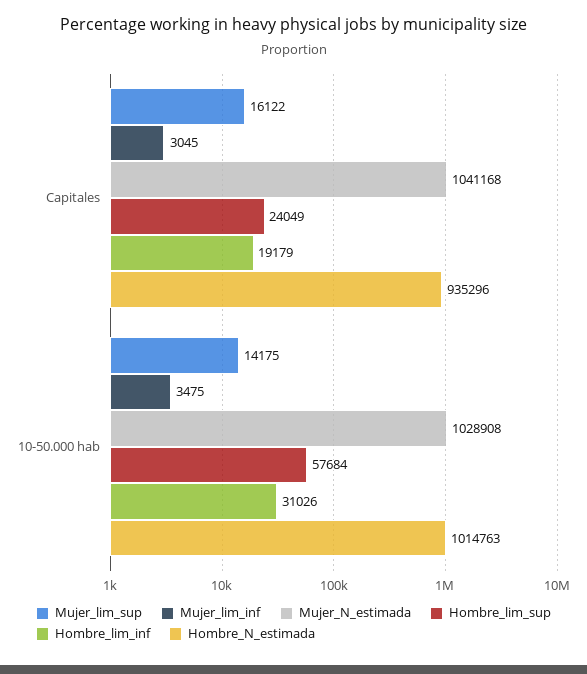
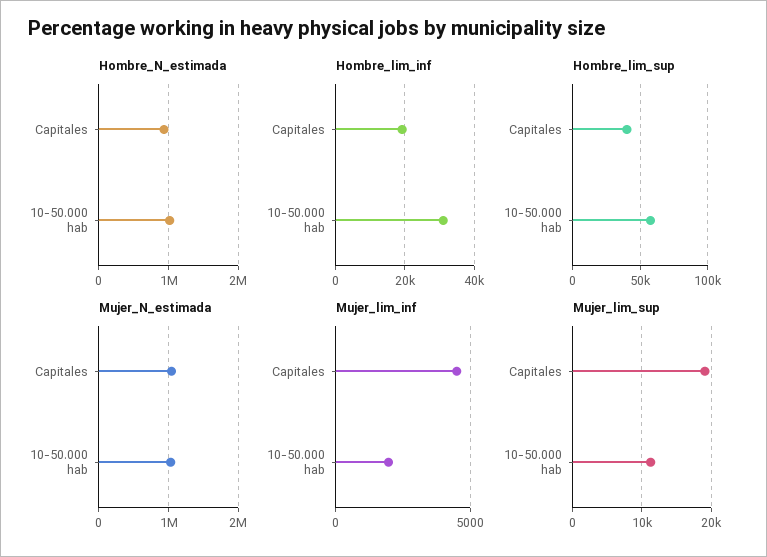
  {
    "Mujer_lim_sup": {
-     "Capitales": 16122,
+     "Capitales": 19000,
-     "10-50.000 hab": 14175
+     "10-50.000 hab": 11000
    },
    "Mujer_lim_inf": {
-     "Capitales": 3045,
+     "Capitales": 4500,
-     "10-50.000 hab": 3475
+     "10-50.000 hab": 2000
    },
    "Mujer_N_estimada": {
      "Capitales": 1041168,
      "10-50.000 hab": 1028908
    },
    "Hombre_lim_sup": {
-     "Capitales": 24049,
+     "Capitales": 40000,
      "10-50.000 hab": 57684
    },
    "Hombre_lim_inf": {
      "Capitales": 19179,
      "10-50.000 hab": 31026
    },
    "Hombre_N_estimada": {
      "Capitales": 935296,
      "10-50.000 hab": 1014763
    }
  }

